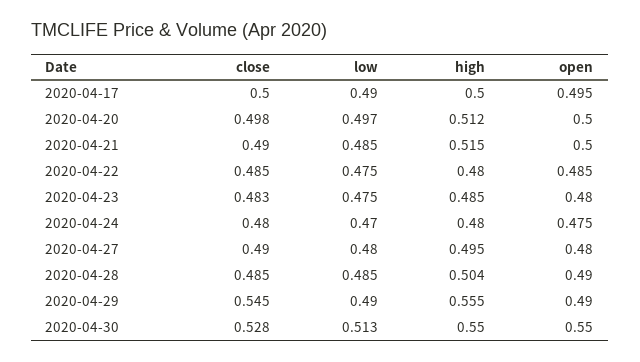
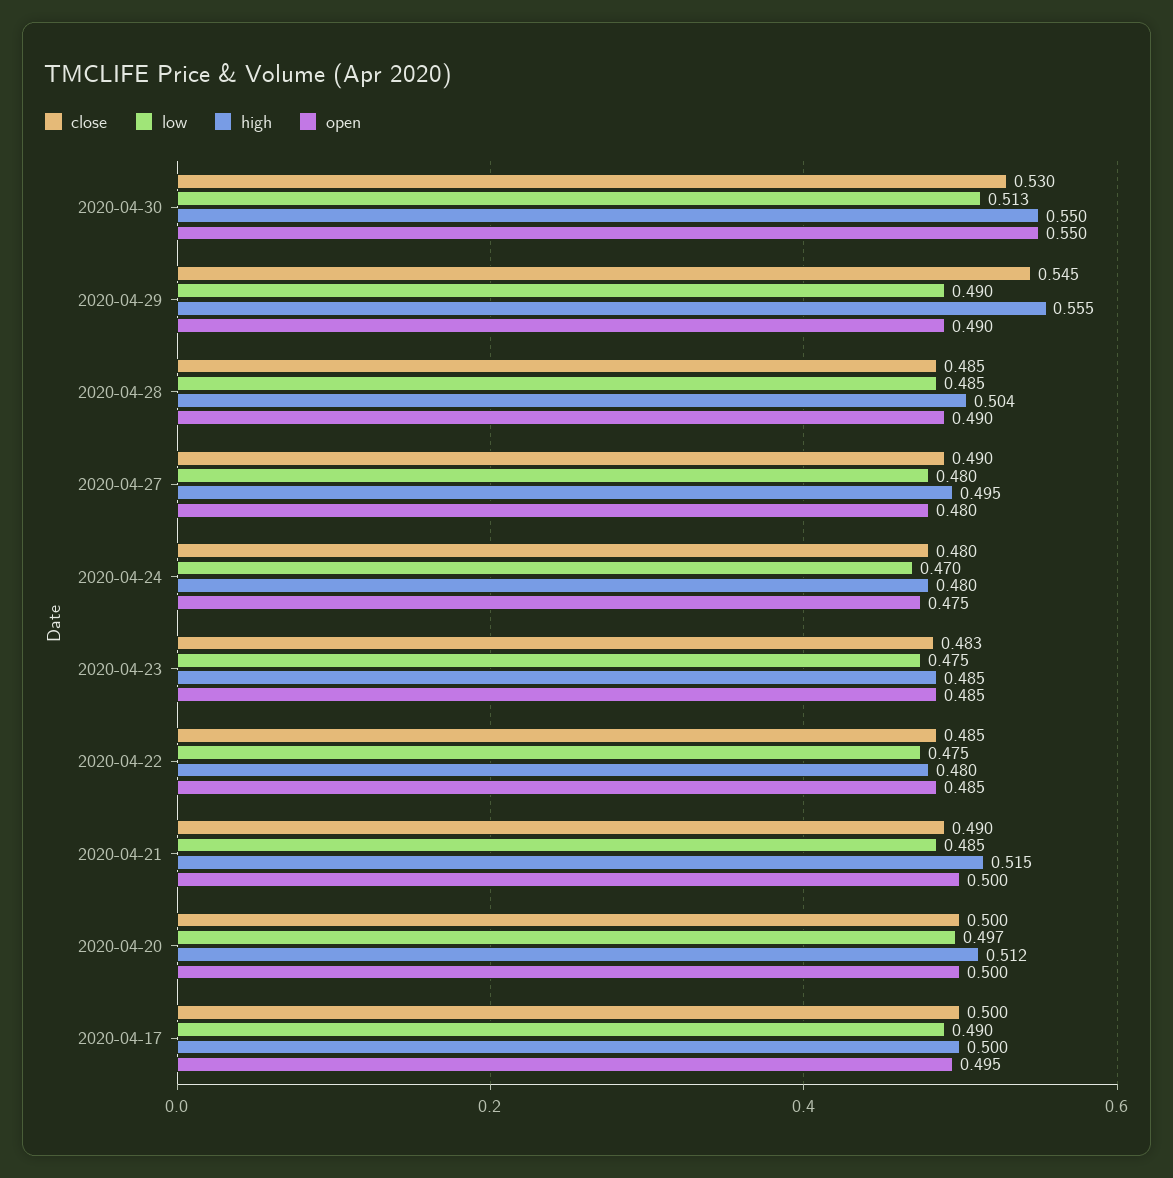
  {
    "close": {
      "2020-04-17": 0.5,
-     "2020-04-20": 0.498,
+     "2020-04-20": 0.5,
      "2020-04-21": 0.49,
      "2020-04-22": 0.485,
      "2020-04-23": 0.483,
      "2020-04-24": 0.48,
      "2020-04-27": 0.49,
      "2020-04-28": 0.485,
      "2020-04-29": 0.545,
-     "2020-04-30": 0.528
+     "2020-04-30": 0.53
    },
    "low": {
      "2020-04-17": 0.49,
      "2020-04-20": 0.497,
      "2020-04-21": 0.485,
      "2020-04-22": 0.475,
      "2020-04-23": 0.475,
      "2020-04-24": 0.47,
      "2020-04-27": 0.48,
      "2020-04-28": 0.485,
      "2020-04-29": 0.49,
      "2020-04-30": 0.513
    },
    "high": {
      "2020-04-17": 0.5,
      "2020-04-20": 0.512,
      "2020-04-21": 0.515,
      "2020-04-22": 0.48,
      "2020-04-23": 0.485,
      "2020-04-24": 0.48,
      "2020-04-27": 0.495,
      "2020-04-28": 0.504,
      "2020-04-29": 0.555,
      "2020-04-30": 0.55
    },
    "open": {
      "2020-04-17": 0.495,
      "2020-04-20": 0.5,
      "2020-04-21": 0.5,
      "2020-04-22": 0.485,
-     "2020-04-23": 0.48,
+     "2020-04-23": 0.485,
      "2020-04-24": 0.475,
      "2020-04-27": 0.48,
      "2020-04-28": 0.49,
      "2020-04-29": 0.49,
      "2020-04-30": 0.55
    }
  }

